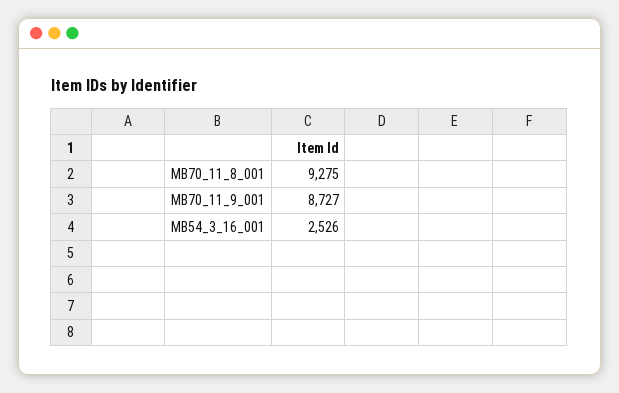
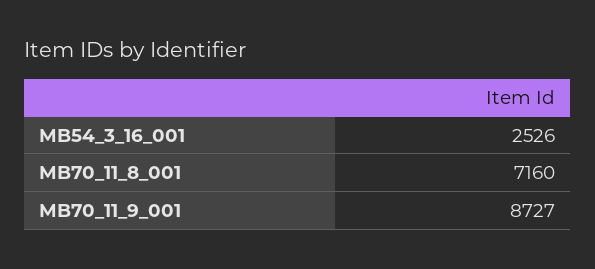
  {
-   "MB70_11_8_001": 9275,
+   "MB70_11_8_001": 7160,
    "MB70_11_9_001": 8727,
    "MB54_3_16_001": 2526
  }

